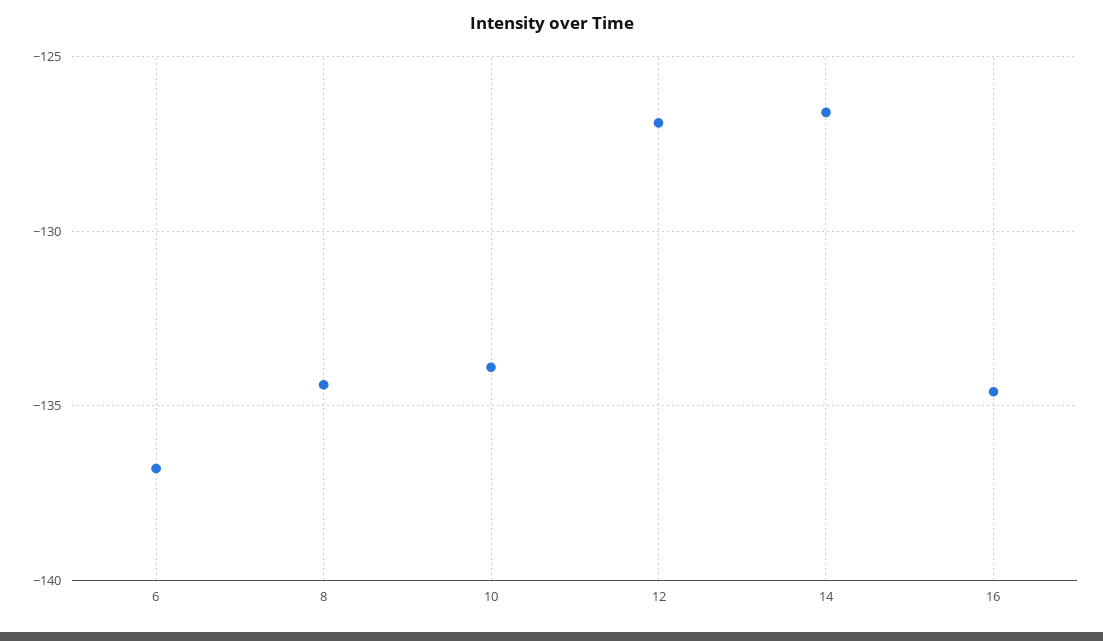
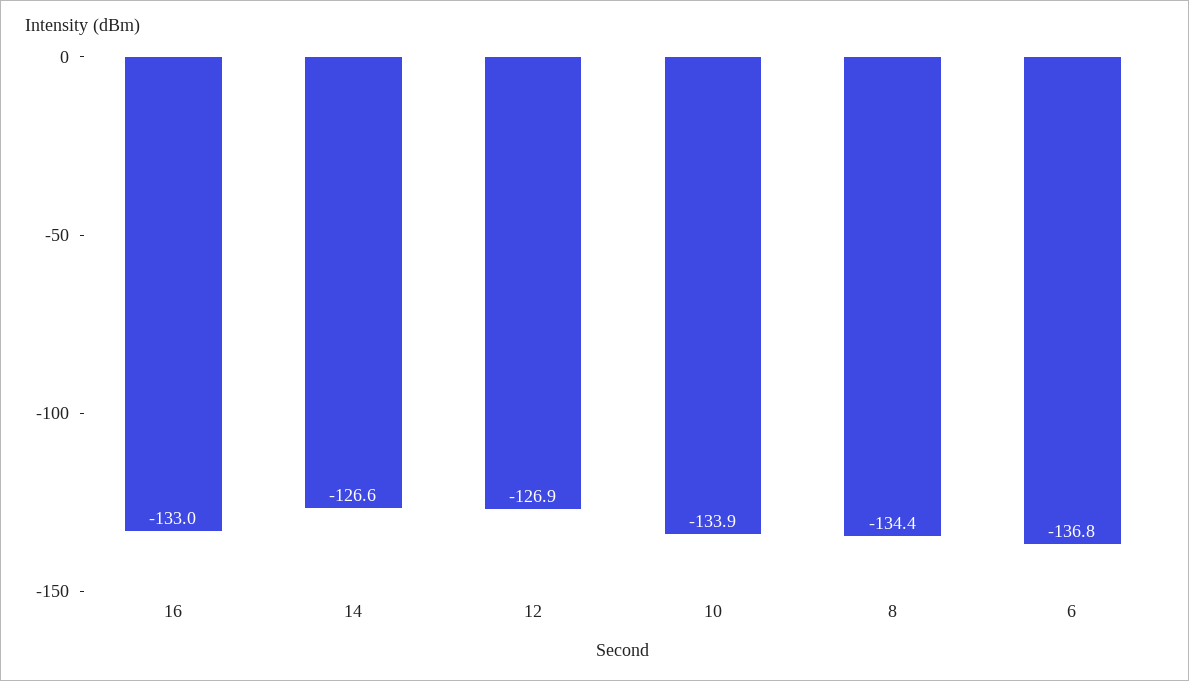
  {
    "6": -136.8,
    "8": -134.4,
    "10": -133.9,
    "12": -126.9,
    "14": -126.6,
-   "16": -134.5
+   "16": -133
  }

